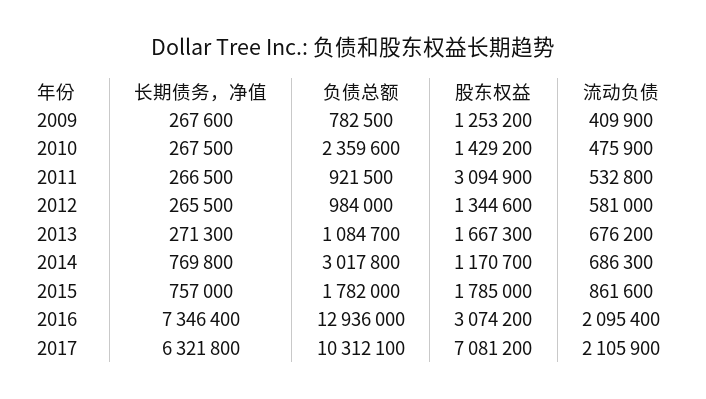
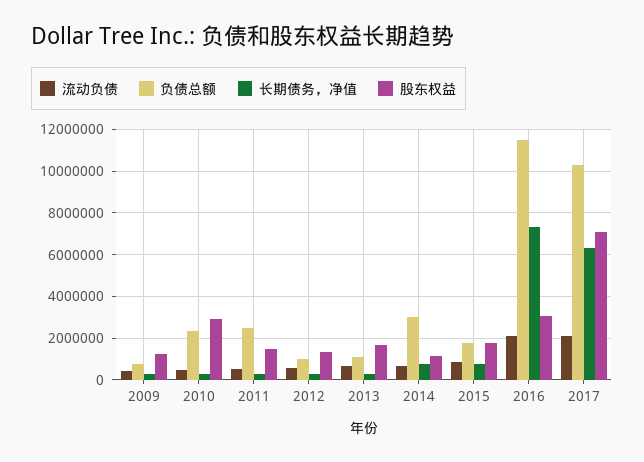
  {
    "长期债务，净值": {
      "2009": 267600,
      "2010": 267500,
      "2011": 266500,
      "2012": 265500,
      "2013": 271300,
      "2014": 769800,
      "2015": 757000,
      "2016": 7346400,
      "2017": 6321800
    },
    "负债总额": {
      "2009": 782500,
      "2010": 2359600,
-     "2011": 921500,
+     "2011": 2500000,
      "2012": 984000,
      "2013": 1084700,
      "2014": 3017800,
      "2015": 1782000,
-     "2016": 12936000,
+     "2016": 11500000,
      "2017": 10312100
    },
    "股东权益": {
      "2009": 1253200,
-     "2010": 1429200,
+     "2010": 3000000,
-     "2011": 3094900,
+     "2011": 1500000,
      "2012": 1344600,
      "2013": 1667300,
      "2014": 1170700,
      "2015": 1785000,
      "2016": 3074200,
      "2017": 7081200
    },
    "流动负债": {
      "2009": 409900,
      "2010": 475900,
      "2011": 532800,
      "2012": 581000,
      "2013": 676200,
      "2014": 686300,
      "2015": 861600,
      "2016": 2095400,
      "2017": 2105900
    }
  }

